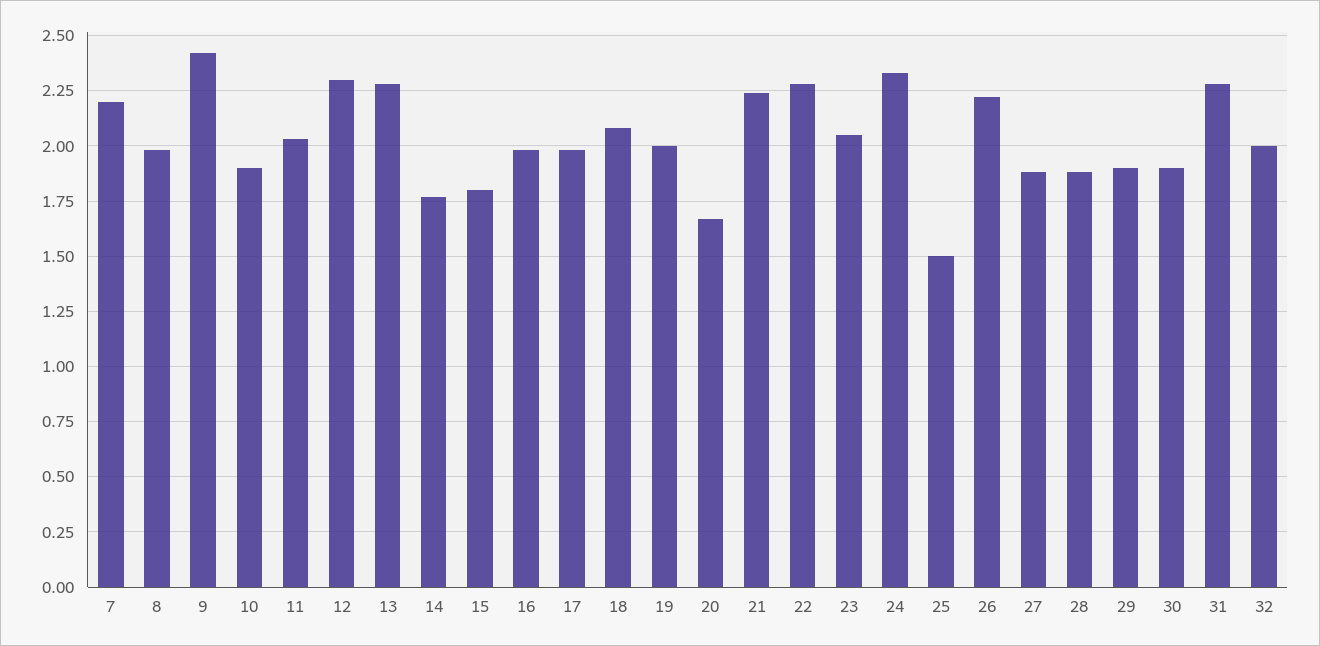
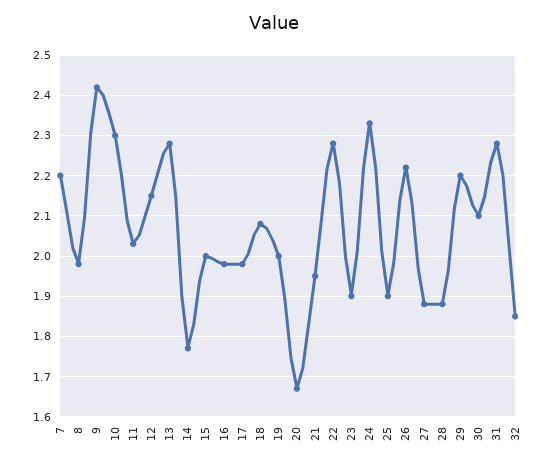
  {
    "7": 2.2,
    "8": 2,
    "9": 2.4,
-   "10": 1.9,
+   "10": 2.3,
    "11": 2.05,
-   "12": 2.3,
+   "12": 2.15,
    "13": 2.3,
    "14": 1.75,
-   "15": 1.8,
+   "15": 2,
    "16": 2,
    "17": 2,
    "18": 2.1,
    "19": 2,
    "20": 1.65,
-   "21": 2.25,
+   "21": 1.95,
    "22": 2.3,
-   "23": 2.05,
+   "23": 1.9,
    "24": 2.35,
-   "25": 1.5,
+   "25": 1.9,
    "26": 2.2,
    "27": 1.9,
    "28": 1.9,
-   "29": 1.9,
+   "29": 2.2,
-   "30": 1.9,
+   "30": 2.1,
    "31": 2.3,
-   "32": 2
+   "32": 1.85
  }

